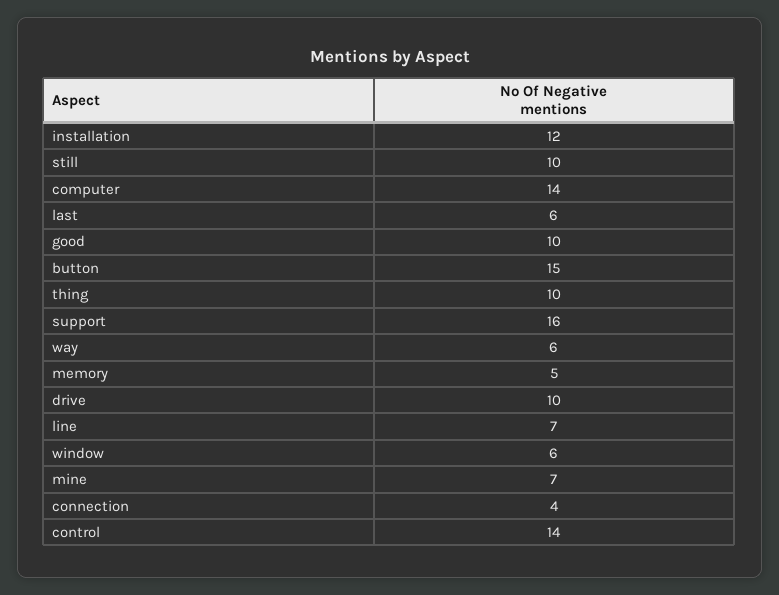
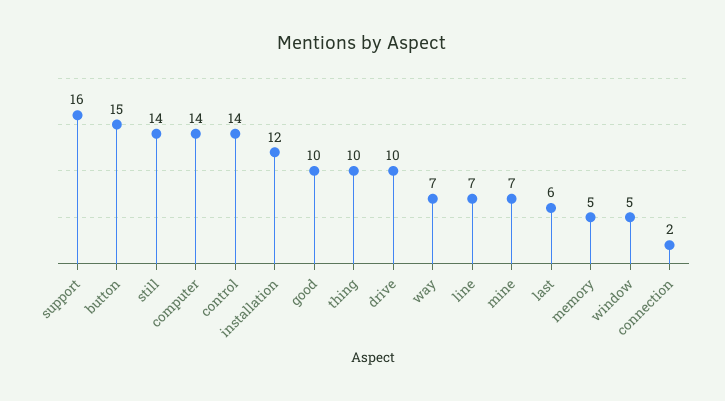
  {
    "installation": 12,
-   "still": 10,
+   "still": 14,
    "computer": 14,
    "last": 6,
    "good": 10,
    "button": 15,
    "thing": 10,
    "support": 16,
-   "way": 6,
+   "way": 7,
    "memory": 5,
    "drive": 10,
    "line": 7,
-   "window": 6,
+   "window": 5,
    "mine": 7,
-   "connection": 4,
+   "connection": 2,
    "control": 14
  }

